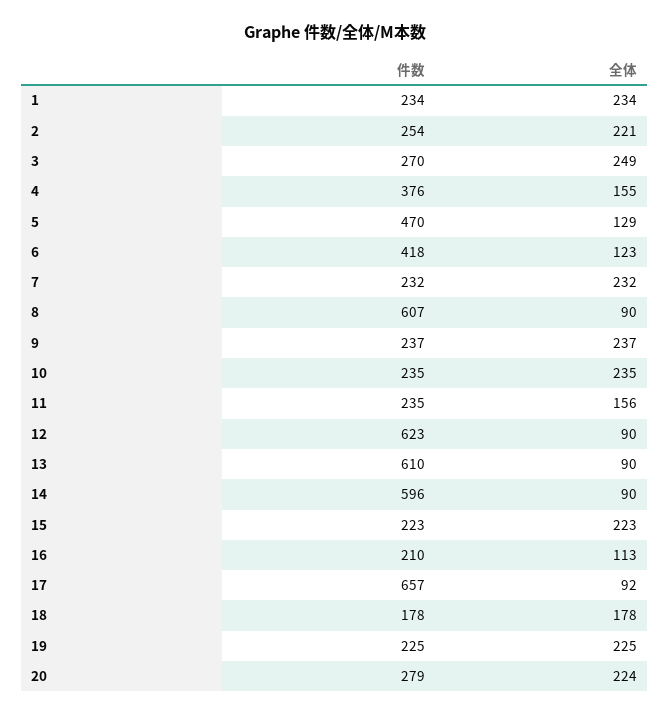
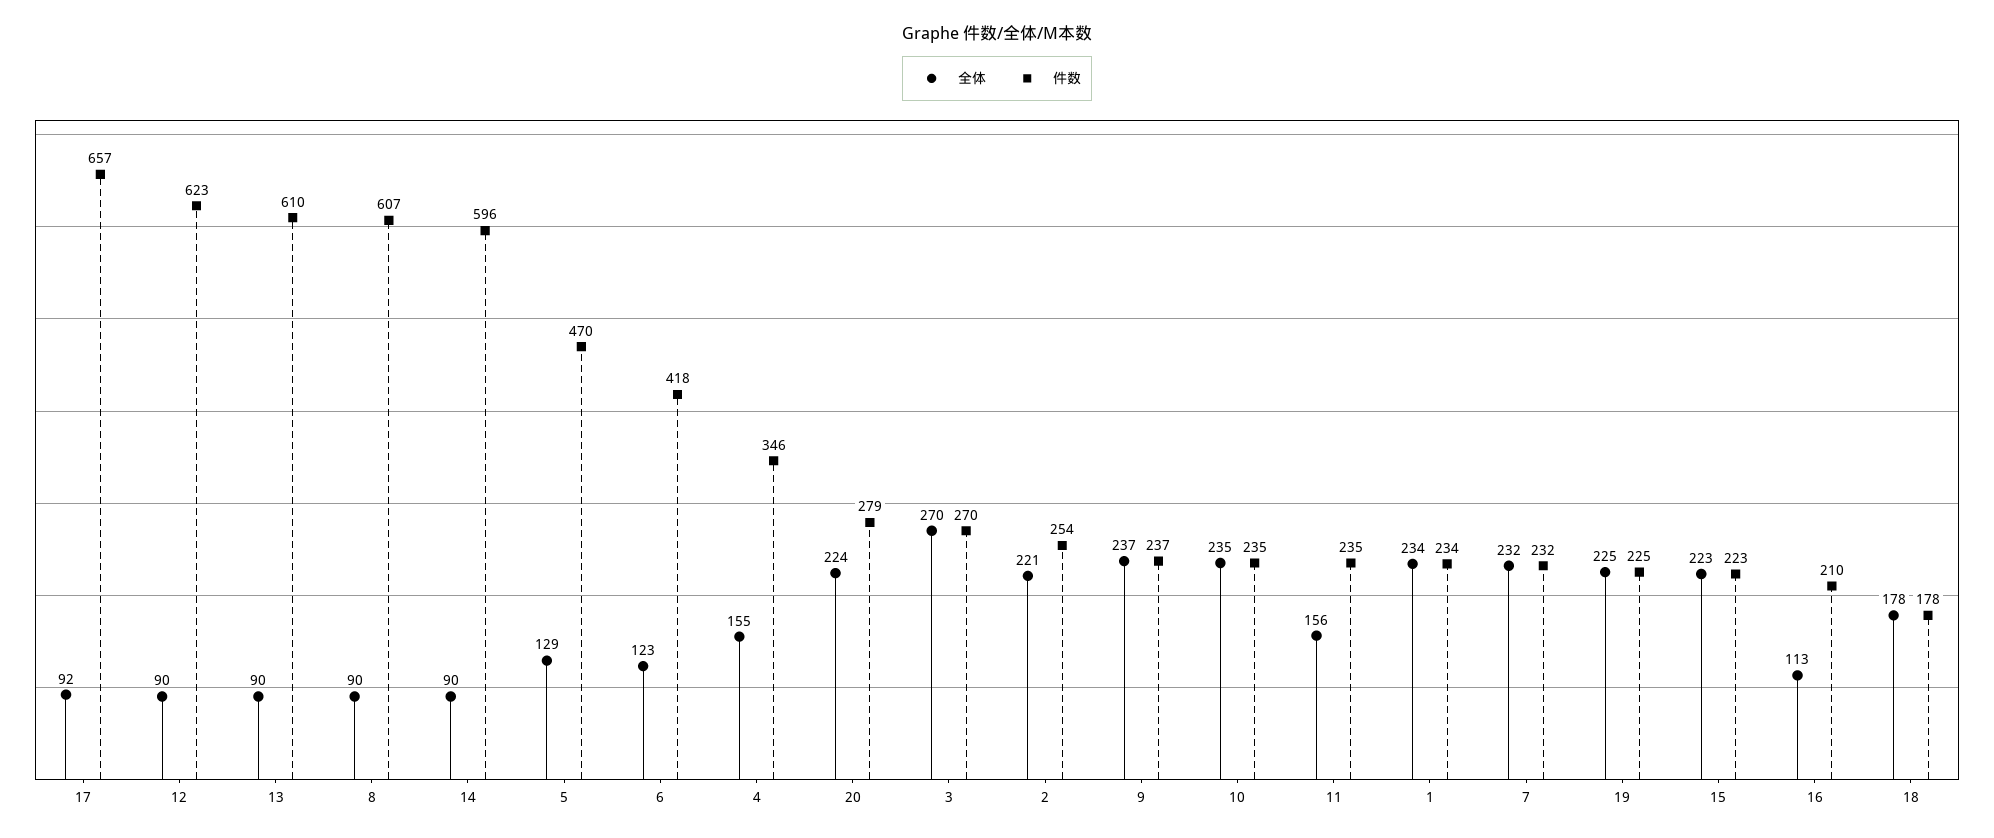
  {
    "件数": {
      "1": 234,
      "2": 254,
      "3": 270,
-     "4": 376,
+     "4": 346,
      "5": 470,
      "6": 418,
      "7": 232,
      "8": 607,
      "9": 237,
      "10": 235,
      "11": 235,
      "12": 623,
      "13": 610,
      "14": 596,
      "15": 223,
      "16": 210,
      "17": 657,
      "18": 178,
      "19": 225,
      "20": 279
    },
    "全体": {
      "1": 234,
      "2": 221,
-     "3": 249,
+     "3": 270,
      "4": 155,
      "5": 129,
      "6": 123,
      "7": 232,
      "8": 90,
      "9": 237,
      "10": 235,
      "11": 156,
      "12": 90,
      "13": 90,
      "14": 90,
      "15": 223,
      "16": 113,
      "17": 92,
      "18": 178,
      "19": 225,
      "20": 224
    }
  }

